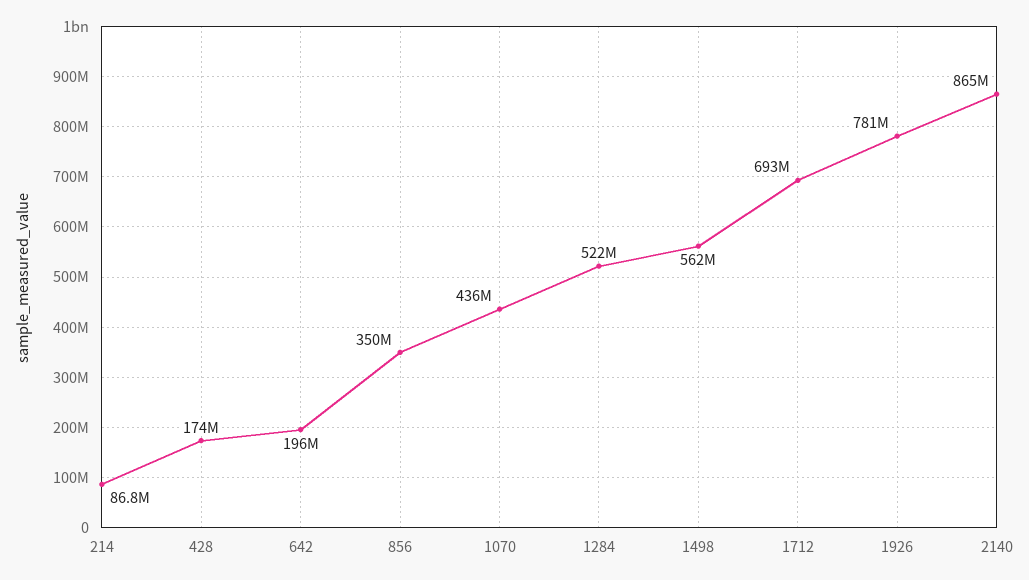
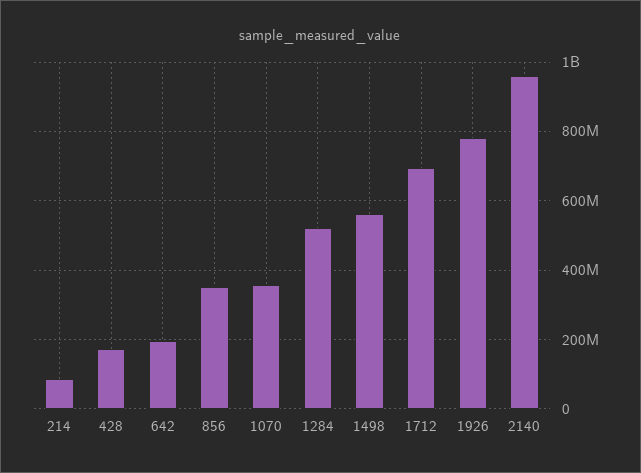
  {
    "214": 86800000,
    "428": 174000000,
    "642": 196000000,
    "856": 350000000,
-   "1070": 436000000,
+   "1070": 360000000,
    "1284": 522000000,
    "1498": 562000000,
    "1712": 693000000,
    "1926": 781000000,
-   "2140": 865000000
+   "2140": 960000000
  }

